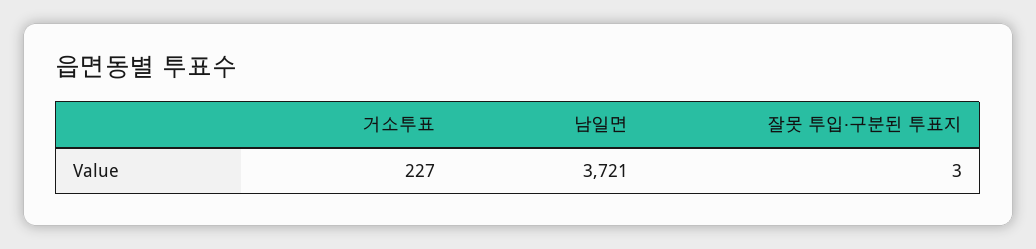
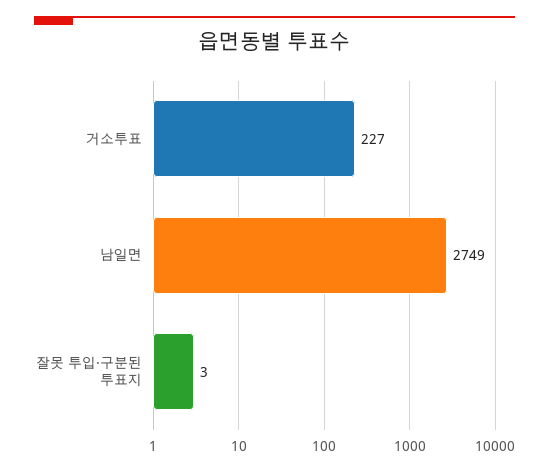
  {
    "거소투표": 227,
-   "남일면": 3721,
+   "남일면": 2749,
    "잘못 투입·구분된 투표지": 3
  }

